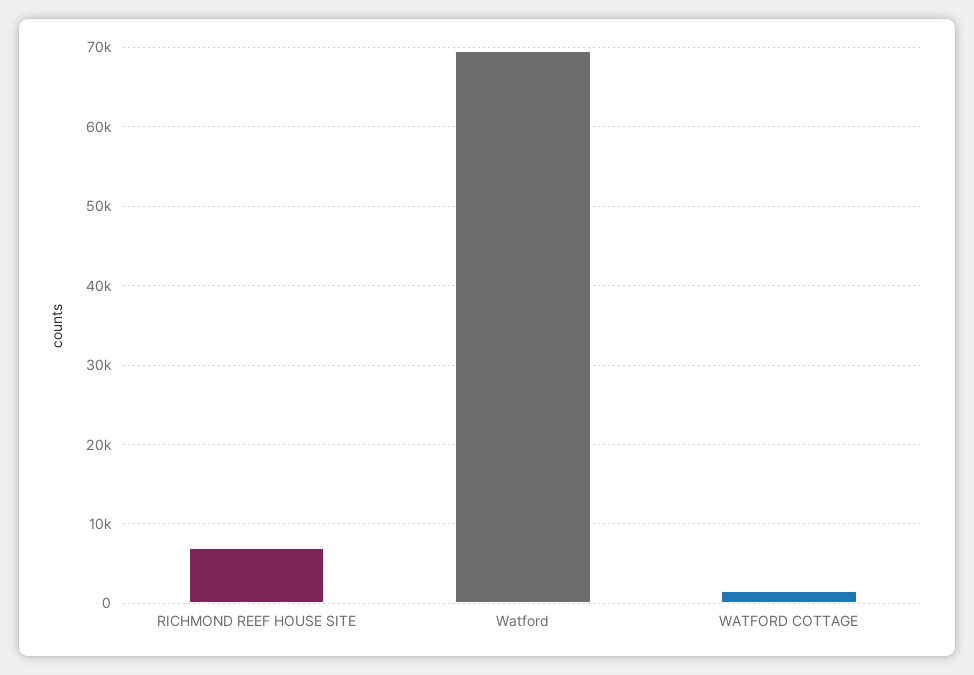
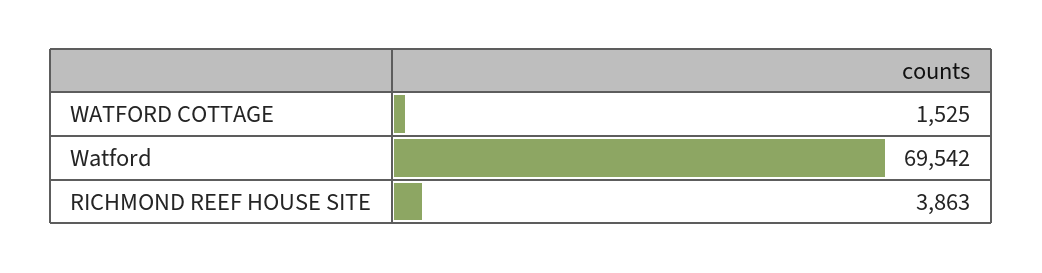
  {
-   "RICHMOND REEF HOUSE SITE": 7000,
+   "RICHMOND REEF HOUSE SITE": 3863,
    "Watford": 69542,
    "WATFORD COTTAGE": 1525
  }

